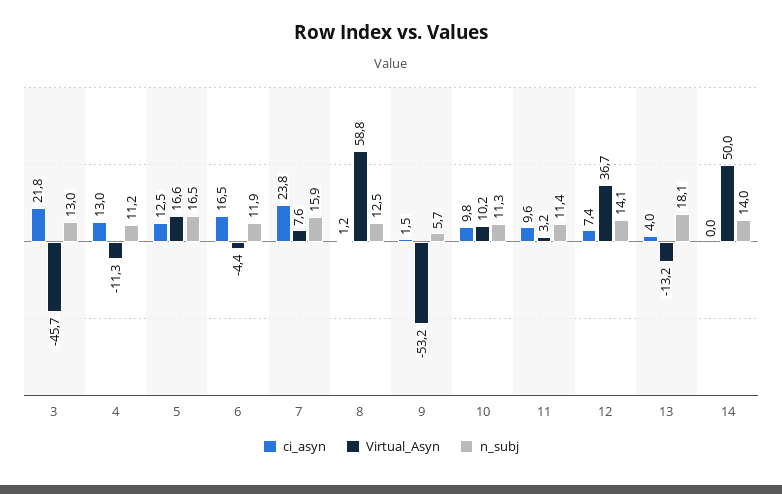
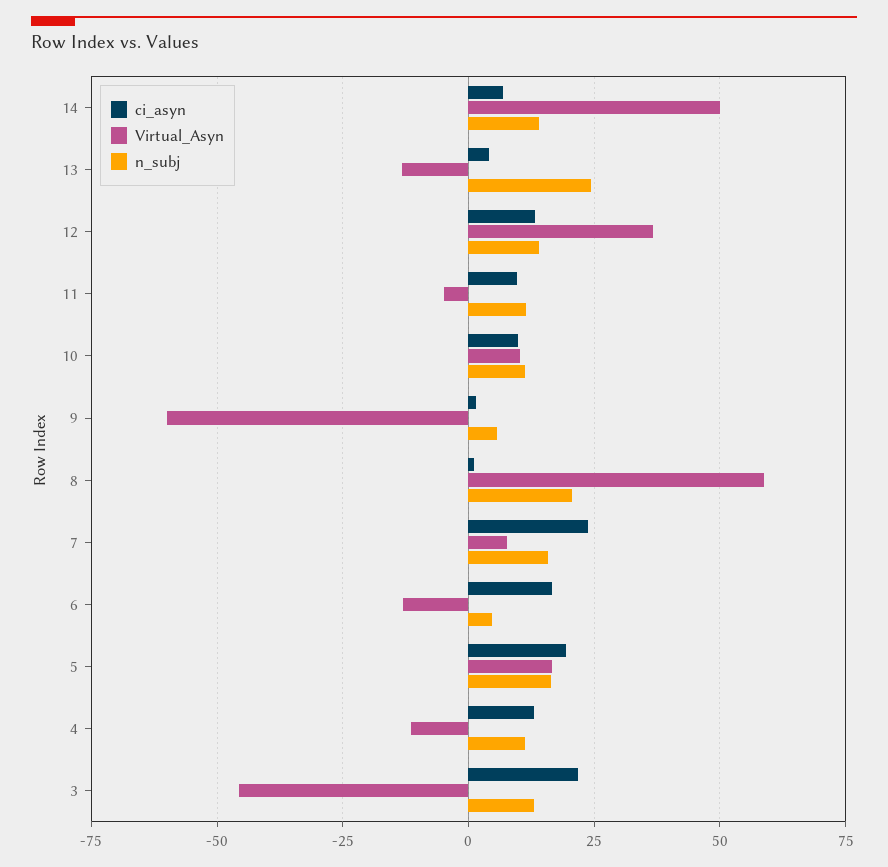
  {
    "ci_asyn": {
      "3": 21.8,
      "4": 13,
-     "5": 12.5,
+     "5": 20,
      "6": 16.5,
      "7": 23.8,
      "8": 1.2,
      "9": 1.5,
      "10": 9.8,
      "11": 9.6,
-     "12": 7.4,
+     "12": 12.5,
      "13": 4,
-     "14": 0
+     "14": 7.5
    },
    "Virtual_Asyn": {
      "3": -45.7,
      "4": -11.3,
      "5": 16.6,
-     "6": -4.4,
+     "6": -12.5,
      "7": 7.6,
      "8": 58.8,
-     "9": -53.2,
+     "9": -60,
      "10": 10.2,
-     "11": 3.2,
+     "11": -5,
      "12": 36.7,
      "13": -13.2,
      "14": 50
    },
    "n_subj": {
      "3": 13,
      "4": 11.2,
      "5": 16.5,
-     "6": 11.9,
+     "6": 5,
      "7": 15.9,
-     "8": 12.5,
+     "8": 20,
      "9": 5.7,
      "10": 11.3,
      "11": 11.4,
      "12": 14.1,
-     "13": 18.1,
+     "13": 25,
      "14": 14
    }
  }

